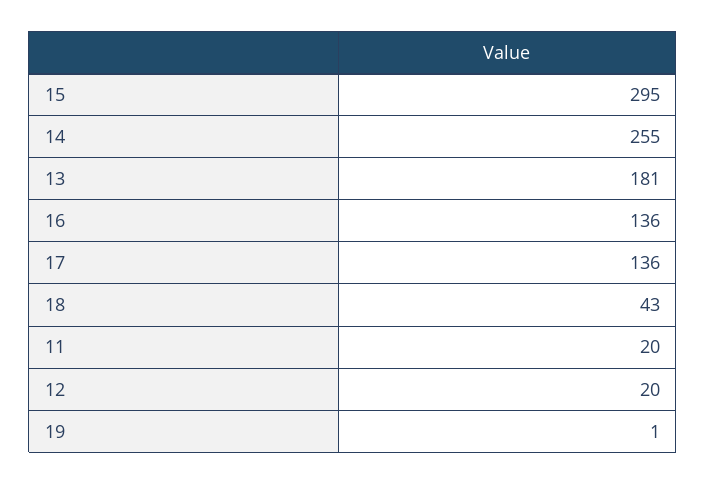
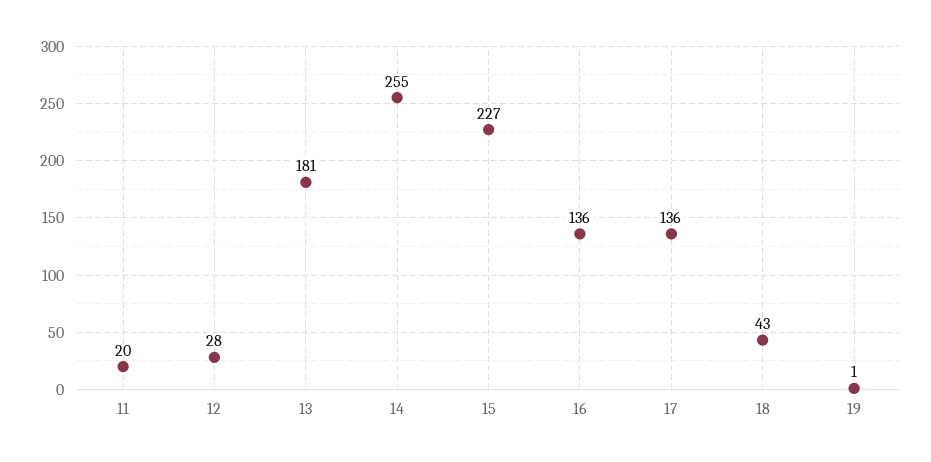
  {
-   "15": 295,
+   "15": 227,
    "14": 255,
    "13": 181,
    "16": 136,
    "17": 136,
    "18": 43,
    "11": 20,
-   "12": 20,
+   "12": 28,
    "19": 1
  }

